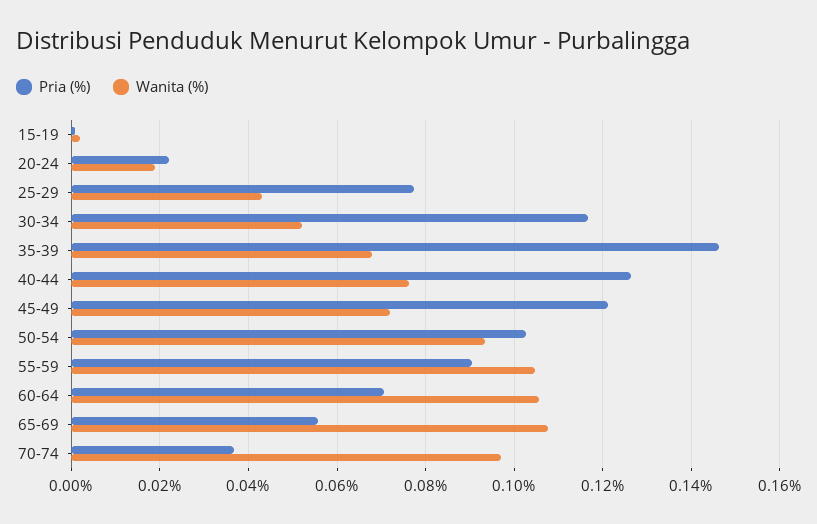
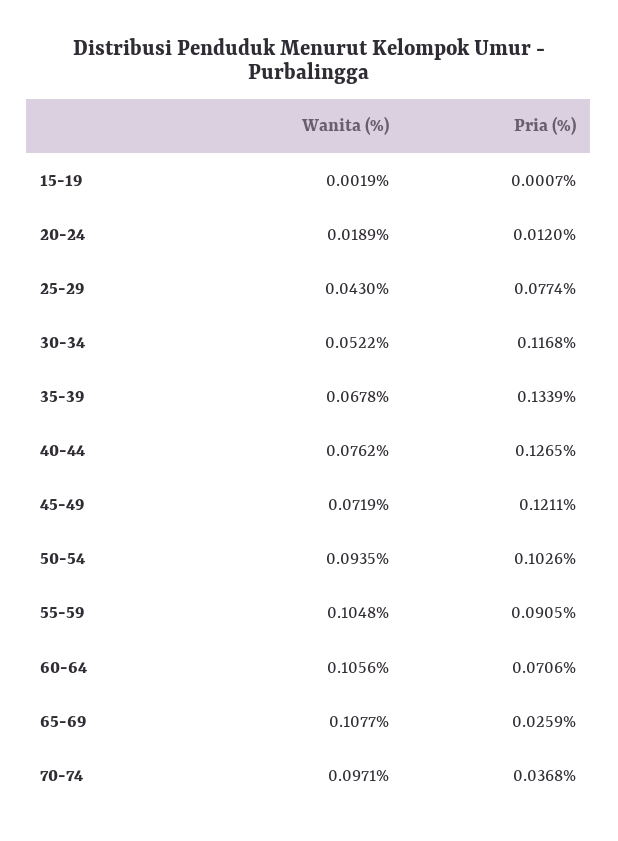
  {
    "Pria (%)": {
      "15-19": 0.0007,
-     "20-24": 0.022,
+     "20-24": 0.012,
      "25-29": 0.0774,
      "30-34": 0.1168,
-     "35-39": 0.146,
+     "35-39": 0.1339,
      "40-44": 0.1265,
      "45-49": 0.1211,
      "50-54": 0.1026,
      "55-59": 0.0905,
      "60-64": 0.0706,
-     "65-69": 0.056,
+     "65-69": 0.0259,
      "70-74": 0.0368
    },
    "Wanita (%)": {
      "15-19": 0.0019,
      "20-24": 0.0189,
      "25-29": 0.043,
      "30-34": 0.0522,
      "35-39": 0.0678,
      "40-44": 0.0762,
      "45-49": 0.0719,
      "50-54": 0.0935,
      "55-59": 0.1048,
      "60-64": 0.1056,
      "65-69": 0.1077,
      "70-74": 0.0971
    }
  }

